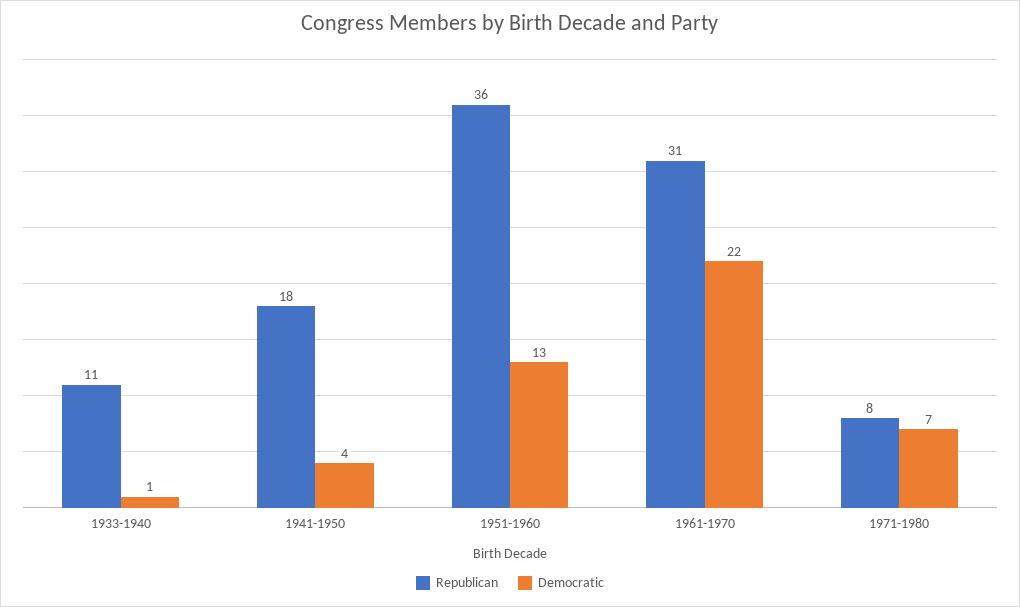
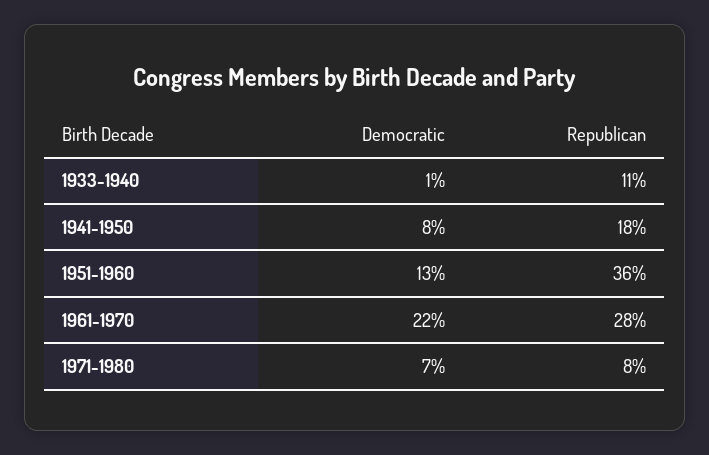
  {
    "Republican": {
      "1933-1940": 11,
      "1941-1950": 18,
      "1951-1960": 36,
-     "1961-1970": 31,
+     "1961-1970": 28,
      "1971-1980": 8
    },
    "Democratic": {
      "1933-1940": 1,
-     "1941-1950": 4,
+     "1941-1950": 8,
      "1951-1960": 13,
      "1961-1970": 22,
      "1971-1980": 7
    }
  }

